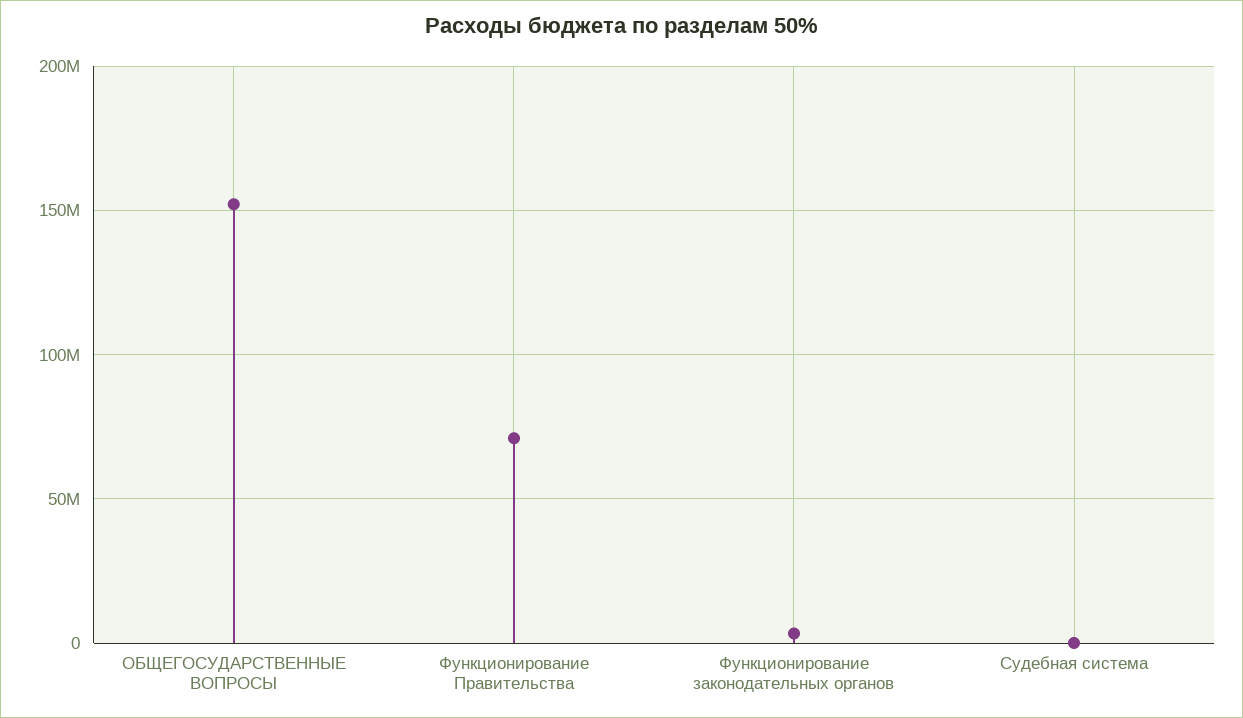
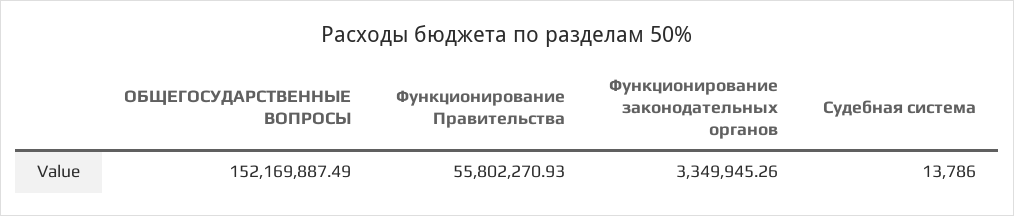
  {
    "ОБЩЕГОСУДАРСТВЕННЫЕ ВОПРОСЫ": 152169887.49,
-   "Функционирование Правительства": 70000000,
+   "Функционирование Правительства": 55802270.93,
    "Функционирование законодательных органов": 3349945.26,
    "Судебная система": 13786
  }

